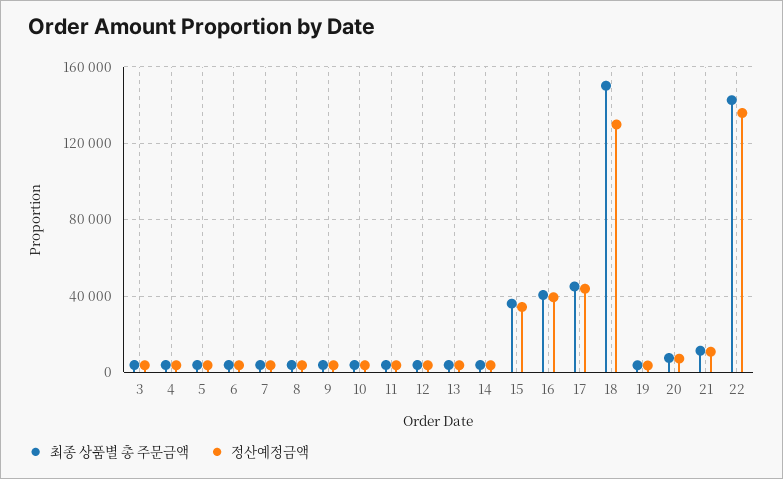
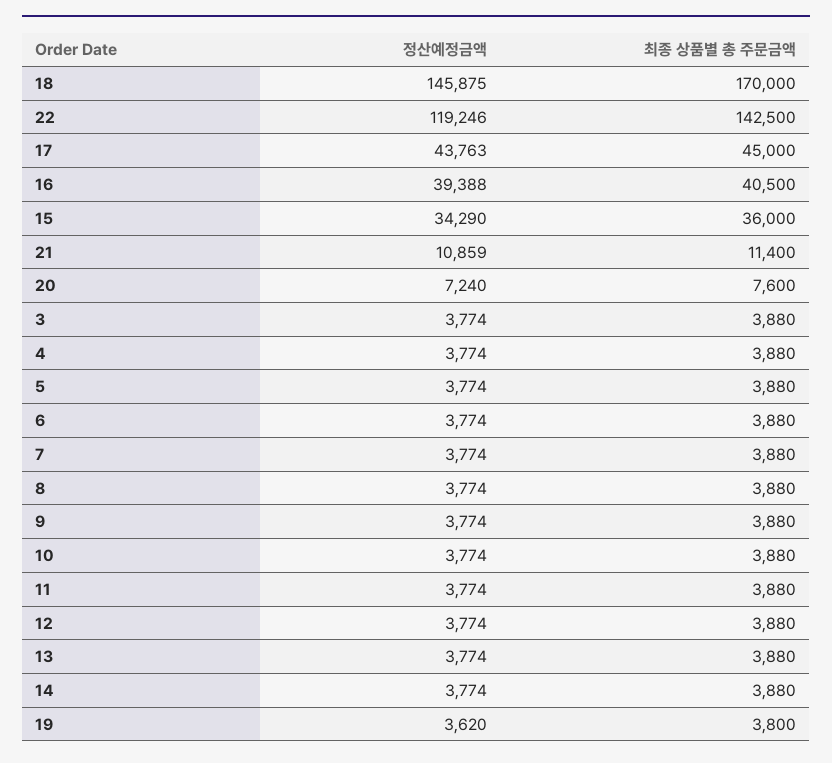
  {
    "최종 상품별 총 주문금액": {
      "3": 3880,
      "4": 3880,
      "5": 3880,
      "6": 3880,
      "7": 3880,
      "8": 3880,
      "9": 3880,
      "10": 3880,
      "11": 3880,
      "12": 3880,
      "13": 3880,
      "14": 3880,
      "15": 36000,
      "16": 40500,
      "17": 45000,
-     "18": 150000,
+     "18": 170000,
      "19": 3800,
      "20": 7600,
      "21": 11400,
      "22": 142500
    },
    "정산예정금액": {
      "3": 3774,
      "4": 3774,
      "5": 3774,
      "6": 3774,
      "7": 3774,
      "8": 3774,
      "9": 3774,
      "10": 3774,
      "11": 3774,
      "12": 3774,
      "13": 3774,
      "14": 3774,
      "15": 34290,
      "16": 39388,
      "17": 43763,
-     "18": 130000,
+     "18": 145875,
      "19": 3620,
      "20": 7240,
      "21": 10859,
-     "22": 135000
+     "22": 119246
    }
  }

